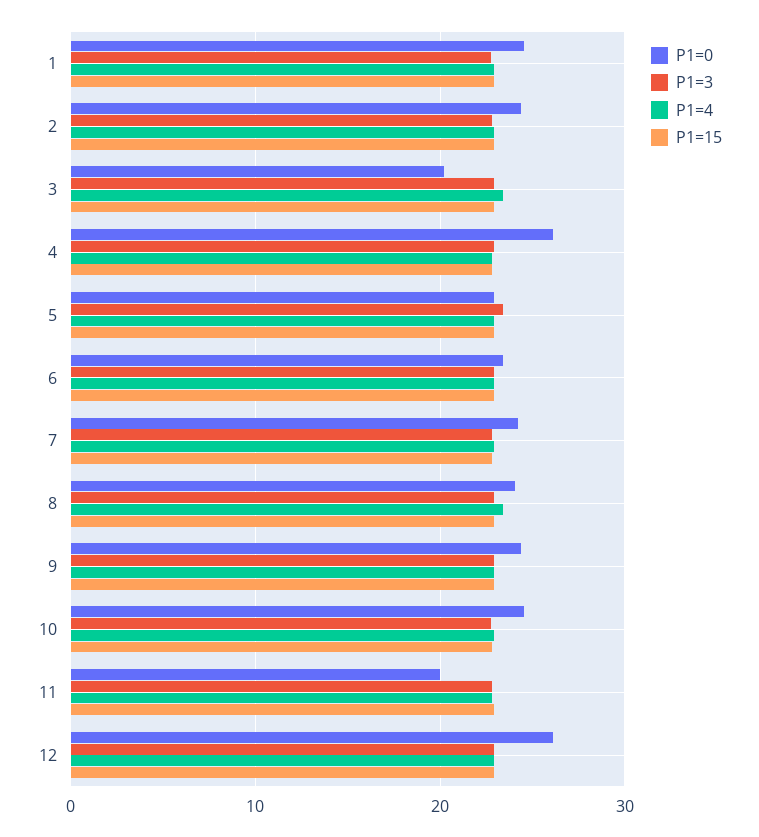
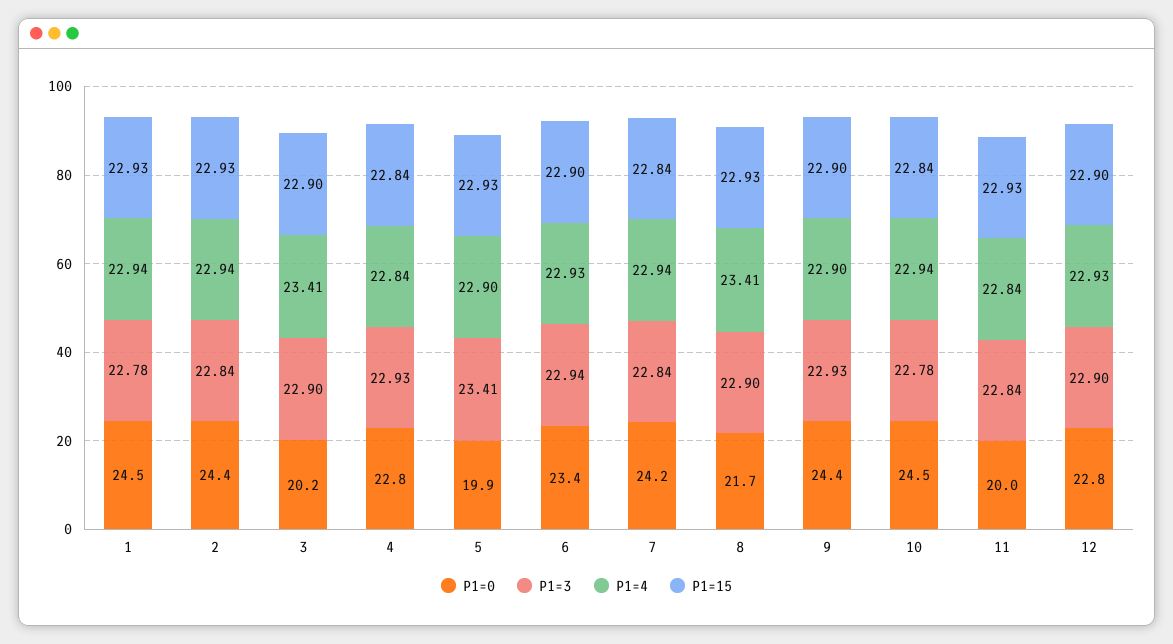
  {
    "P1=0": {
      "1": 24.5,
      "2": 24.4,
      "3": 20.2,
-     "4": 26,
+     "4": 22.8,
-     "5": 23,
+     "5": 19.9,
      "6": 23.4,
      "7": 24.2,
-     "8": 24,
+     "8": 21.7,
      "9": 24.4,
      "10": 24.5,
      "11": 20,
-     "12": 26
+     "12": 22.8
    },
    "P1=3": {
      "1": 22.78,
      "2": 22.84,
      "3": 22.9,
      "4": 22.93,
      "5": 23.41,
      "6": 22.94,
      "7": 22.84,
      "8": 22.9,
      "9": 22.93,
      "10": 22.78,
      "11": 22.84,
      "12": 22.9
    },
    "P1=4": {
      "1": 22.94,
      "2": 22.94,
      "3": 23.41,
      "4": 22.84,
      "5": 22.9,
      "6": 22.93,
      "7": 22.94,
      "8": 23.41,
      "9": 22.9,
      "10": 22.94,
      "11": 22.84,
      "12": 22.93
    },
    "P1=15": {
      "1": 22.93,
      "2": 22.93,
      "3": 22.9,
      "4": 22.84,
      "5": 22.93,
      "6": 22.9,
      "7": 22.84,
      "8": 22.93,
      "9": 22.9,
      "10": 22.84,
      "11": 22.93,
      "12": 22.9
    }
  }

